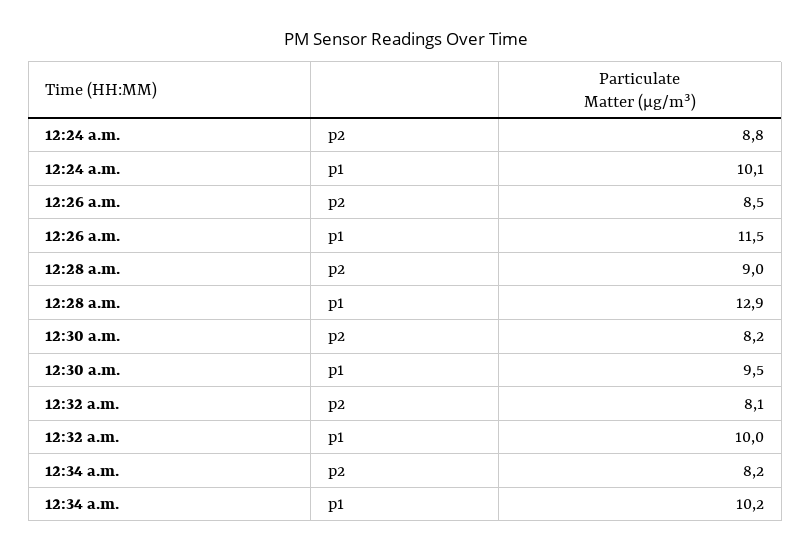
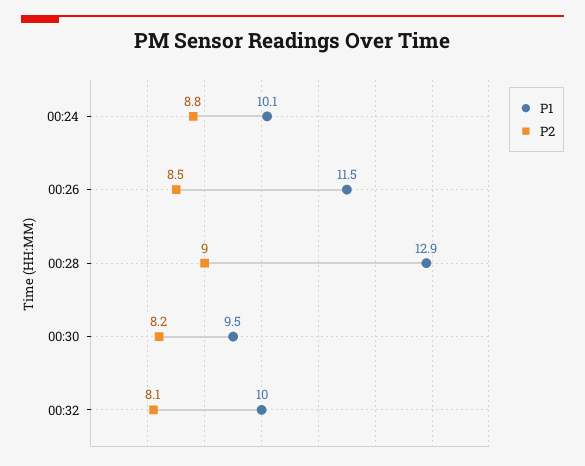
  {
    "p2": {
      "12:24 a.m.": 8.8,
      "12:26 a.m.": 8.5,
      "12:28 a.m.": 9,
      "12:30 a.m.": 8.2,
-     "12:32 a.m.": 8.1,
+     "12:32 a.m.": 8.1
-     "12:34 a.m.": 8.2
    },
    "p1": {
      "12:24 a.m.": 10.1,
      "12:26 a.m.": 11.5,
      "12:28 a.m.": 12.9,
      "12:30 a.m.": 9.5,
-     "12:32 a.m.": 10,
+     "12:32 a.m.": 10
-     "12:34 a.m.": 10.2
    }
  }

